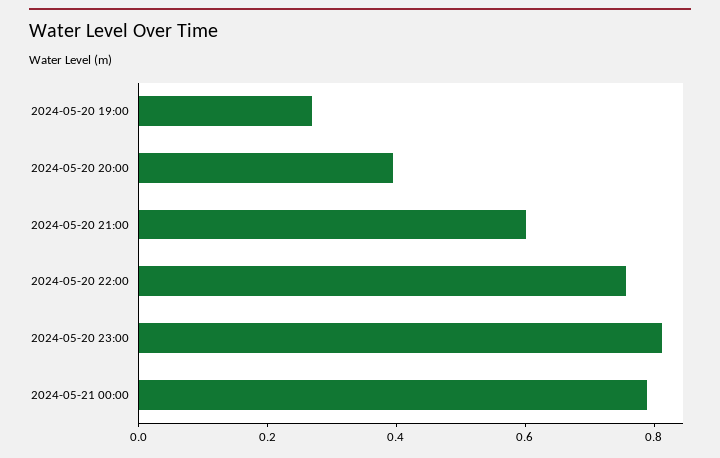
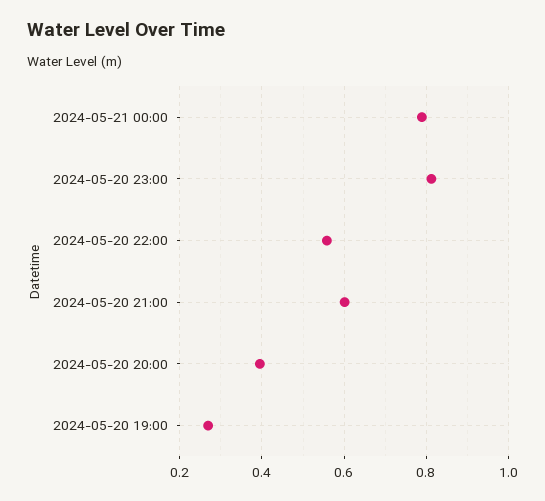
  {
    "2024-05-20 19:00": 0.26,
    "2024-05-20 20:00": 0.4,
    "2024-05-20 21:00": 0.6,
-   "2024-05-20 22:00": 0.75,
+   "2024-05-20 22:00": 0.56,
    "2024-05-20 23:00": 0.82,
    "2024-05-21 00:00": 0.78
  }

